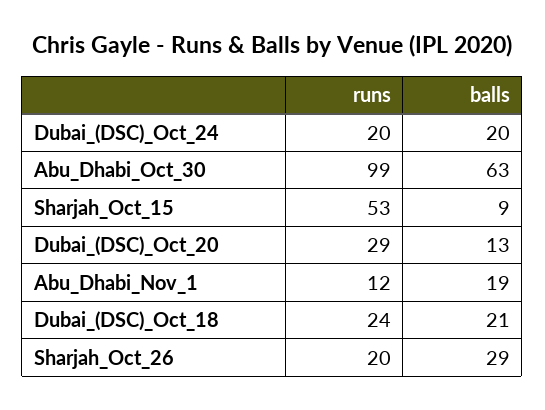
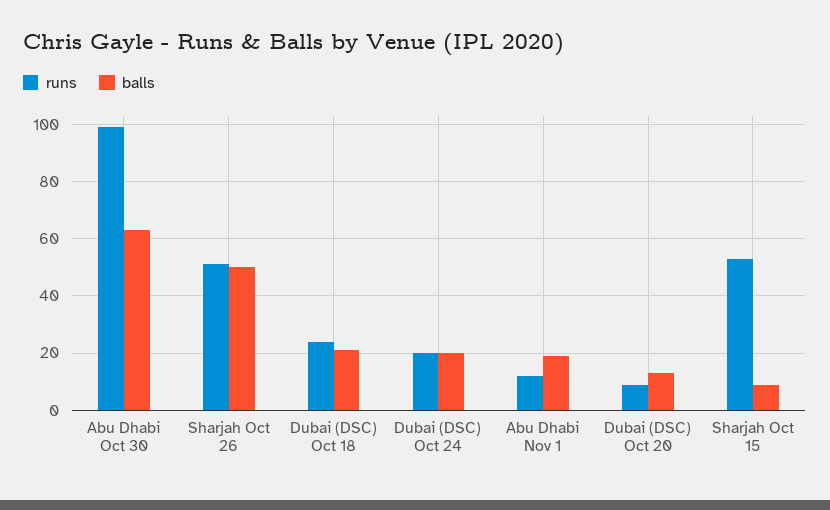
  {
    "runs": {
      "Dubai_(DSC)_Oct_24": 20,
      "Abu_Dhabi_Oct_30": 99,
      "Sharjah_Oct_15": 53,
-     "Dubai_(DSC)_Oct_20": 29,
+     "Dubai_(DSC)_Oct_20": 10,
      "Abu_Dhabi_Nov_1": 12,
      "Dubai_(DSC)_Oct_18": 24,
-     "Sharjah_Oct_26": 20
+     "Sharjah_Oct_26": 50
    },
    "balls": {
      "Dubai_(DSC)_Oct_24": 20,
      "Abu_Dhabi_Oct_30": 63,
      "Sharjah_Oct_15": 9,
      "Dubai_(DSC)_Oct_20": 13,
      "Abu_Dhabi_Nov_1": 19,
      "Dubai_(DSC)_Oct_18": 21,
-     "Sharjah_Oct_26": 29
+     "Sharjah_Oct_26": 50
    }
  }

